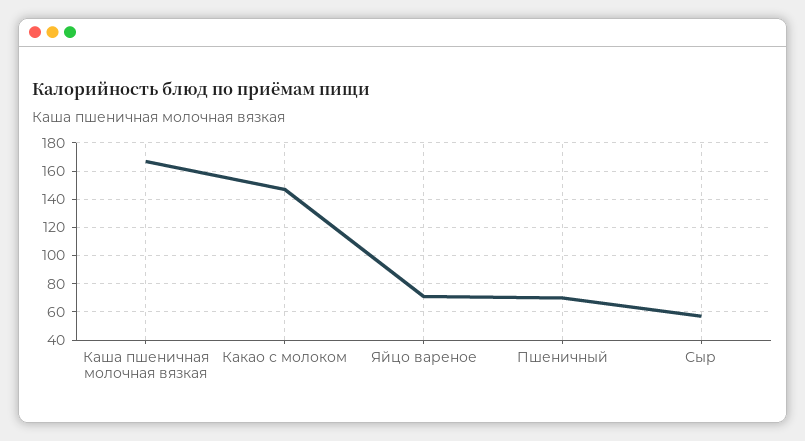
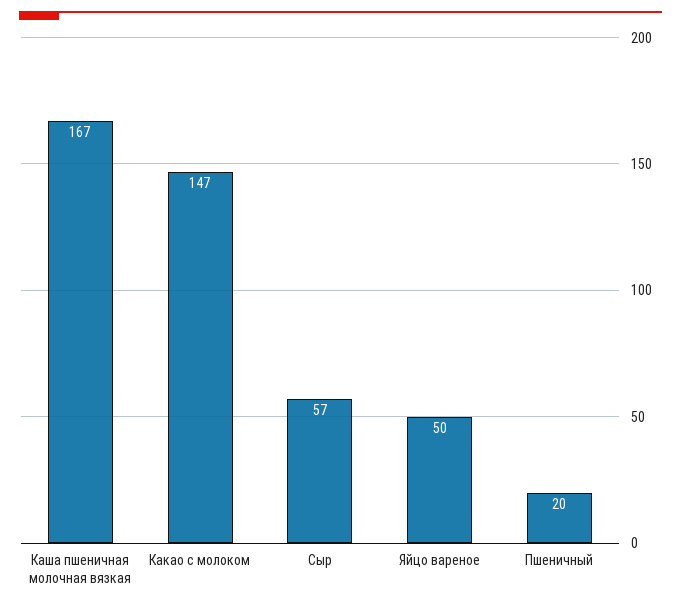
  {
    "Каша пшеничная молочная вязкая": 167,
    "Какао с молоком": 147,
-   "Яйцо вареное": 70,
+   "Яйцо вареное": 50,
-   "Пшеничный": 70,
+   "Пшеничный": 20,
    "Сыр": 57
  }

